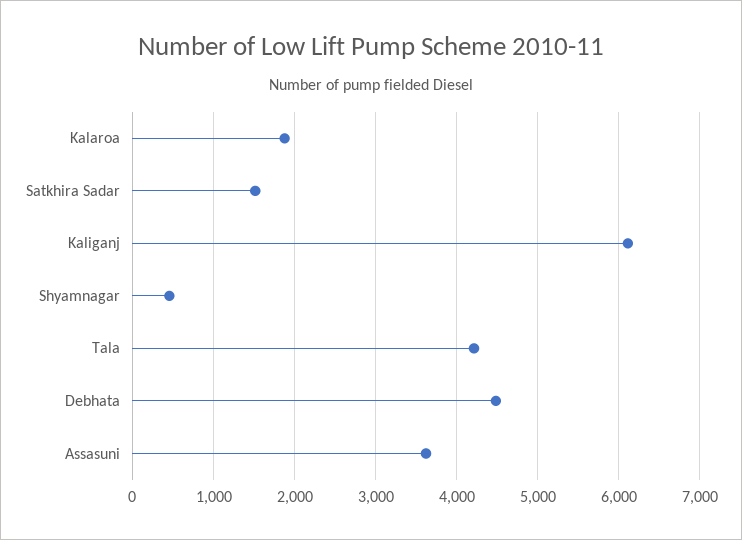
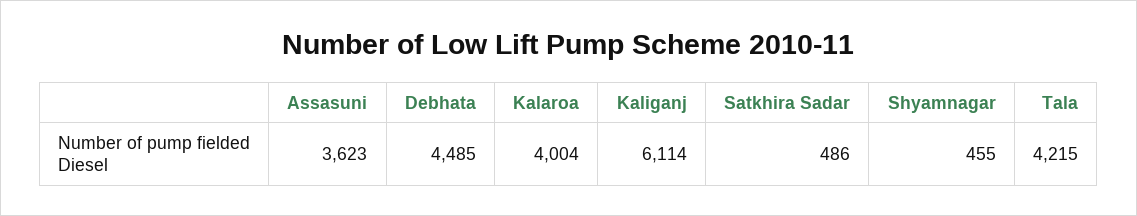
  {
-   "Kalaroa": 1900,
+   "Kalaroa": 4004,
-   "Satkhira Sadar": 1500,
+   "Satkhira Sadar": 486,
    "Kaliganj": 6114,
    "Shyamnagar": 455,
    "Tala": 4215,
    "Debhata": 4485,
    "Assasuni": 3623
  }

